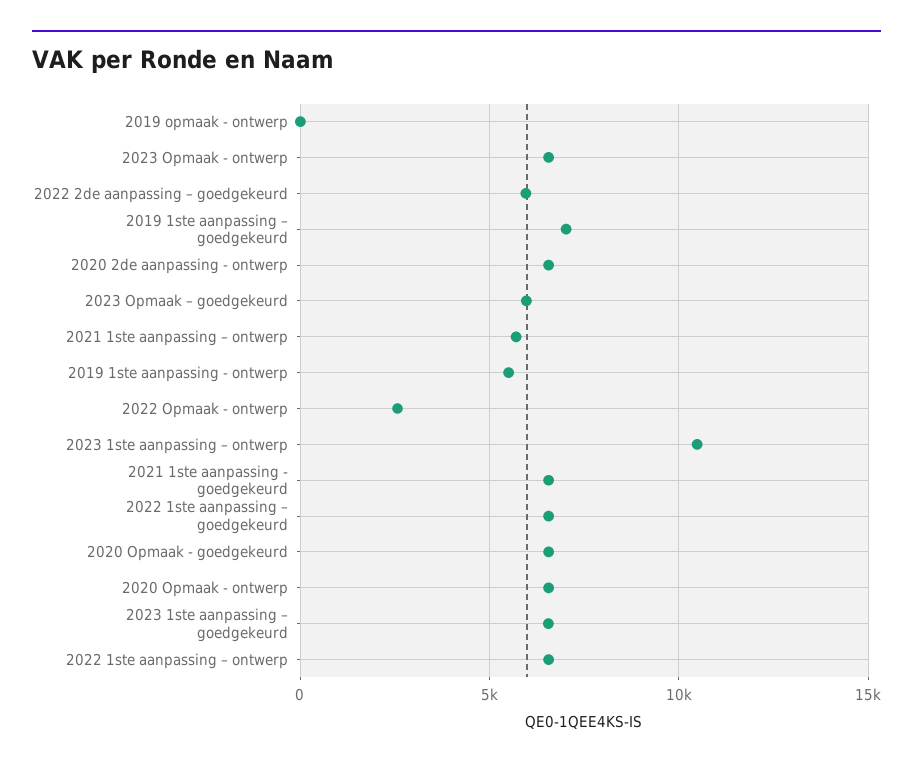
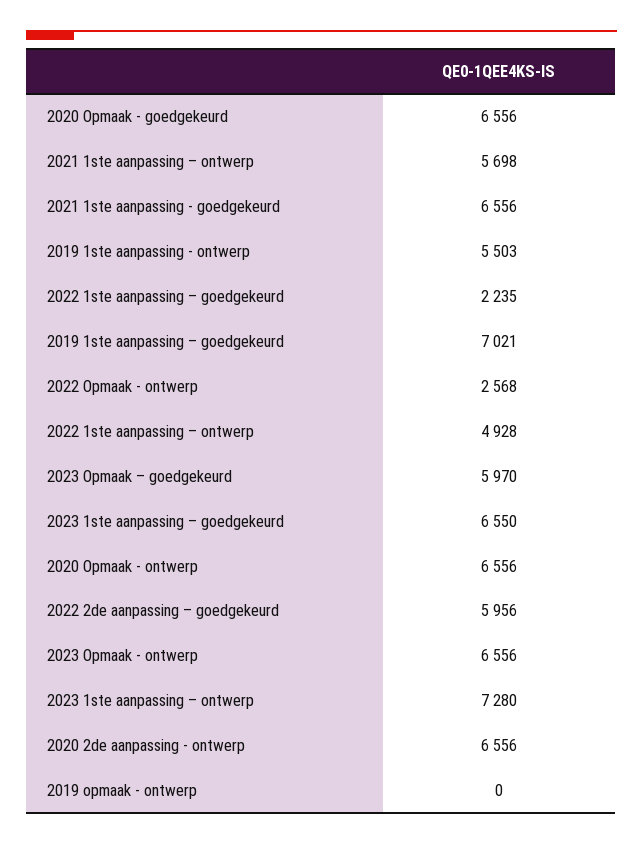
  {
    "2019 opmaak - ontwerp": 0,
    "2023 Opmaak - ontwerp": 6556,
    "2022 2de aanpassing – goedgekeurd": 5956,
    "2019 1ste aanpassing – goedgekeurd": 7021,
    "2020 2de aanpassing - ontwerp": 6556,
    "2023 Opmaak – goedgekeurd": 5970,
    "2021 1ste aanpassing – ontwerp": 5698,
    "2019 1ste aanpassing - ontwerp": 5503,
    "2022 Opmaak - ontwerp": 2568,
-   "2023 1ste aanpassing – ontwerp": 10500,
+   "2023 1ste aanpassing – ontwerp": 7280,
    "2021 1ste aanpassing - goedgekeurd": 6556,
-   "2022 1ste aanpassing – goedgekeurd": 6500,
+   "2022 1ste aanpassing – goedgekeurd": 2235,
    "2020 Opmaak - goedgekeurd": 6556,
    "2020 Opmaak - ontwerp": 6556,
    "2023 1ste aanpassing – goedgekeurd": 6550,
-   "2022 1ste aanpassing – ontwerp": 6500
+   "2022 1ste aanpassing – ontwerp": 4928
  }

